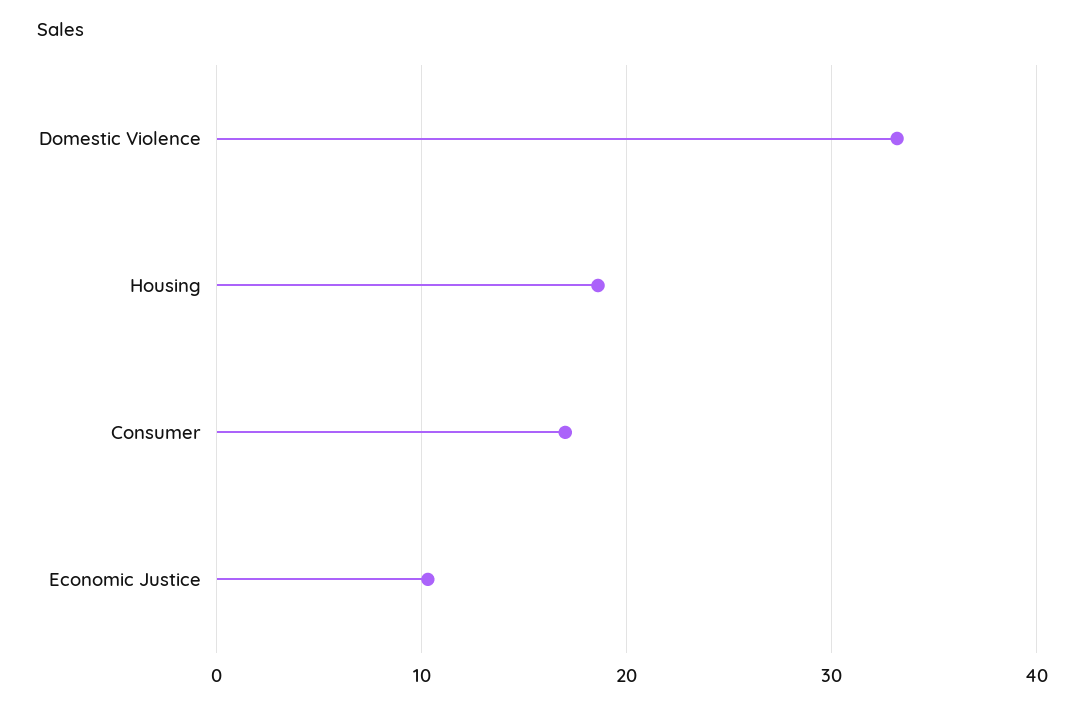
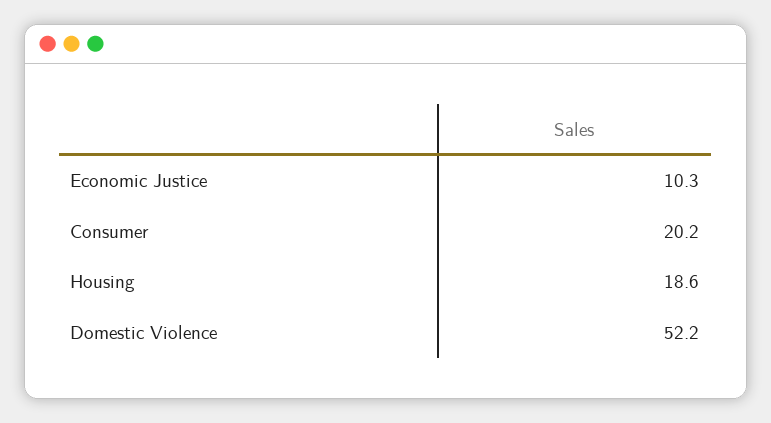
  {
-   "Domestic Violence": 33,
+   "Domestic Violence": 52.2,
    "Housing": 18.6,
-   "Consumer": 17,
+   "Consumer": 20.2,
    "Economic Justice": 10.3
  }

